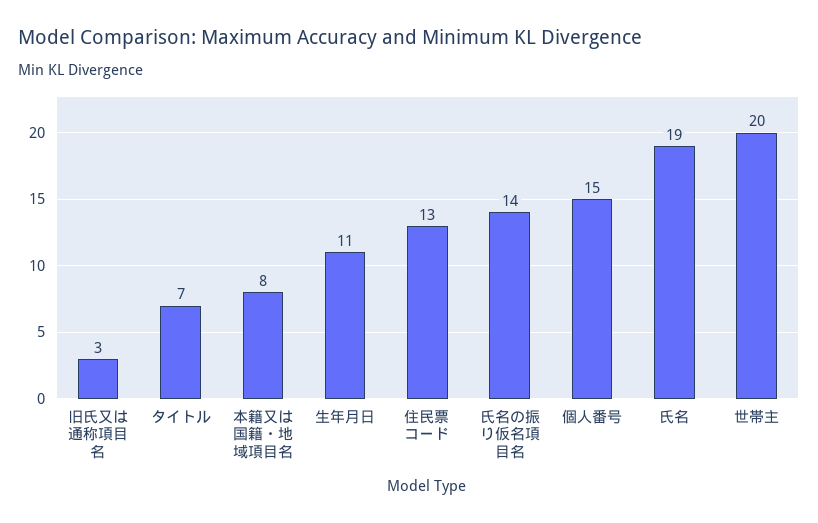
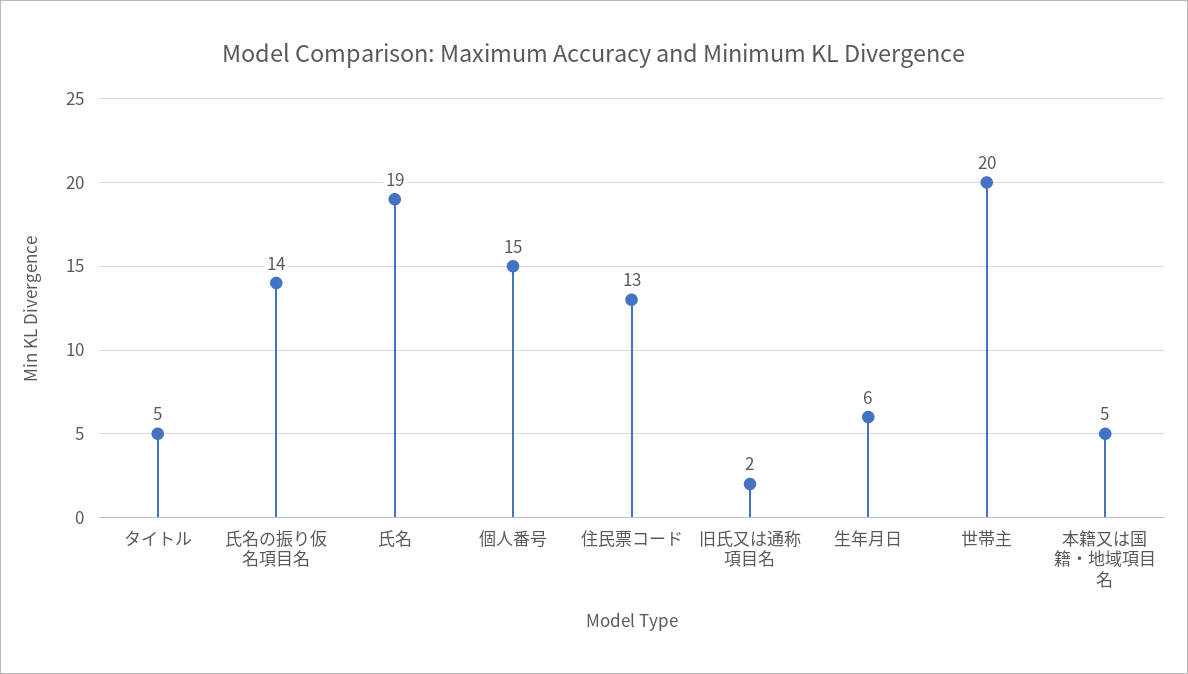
  {
-   "旧氏又は通称項目名": 3,
+   "旧氏又は通称項目名": 2,
-   "タイトル": 7,
+   "タイトル": 5,
-   "本籍又は国籍・地域項目名": 8,
+   "本籍又は国籍・地域項目名": 5,
-   "生年月日": 11,
+   "生年月日": 6,
    "住民票コード": 13,
    "氏名の振り仮名項目名": 14,
    "個人番号": 15,
    "氏名": 19,
    "世帯主": 20
  }

